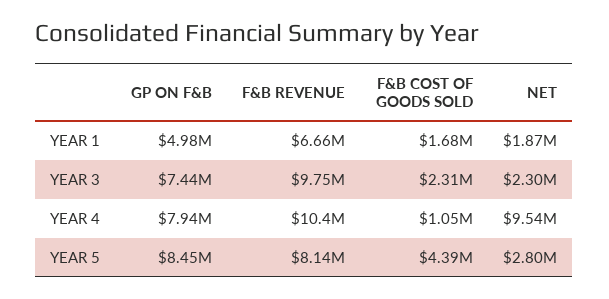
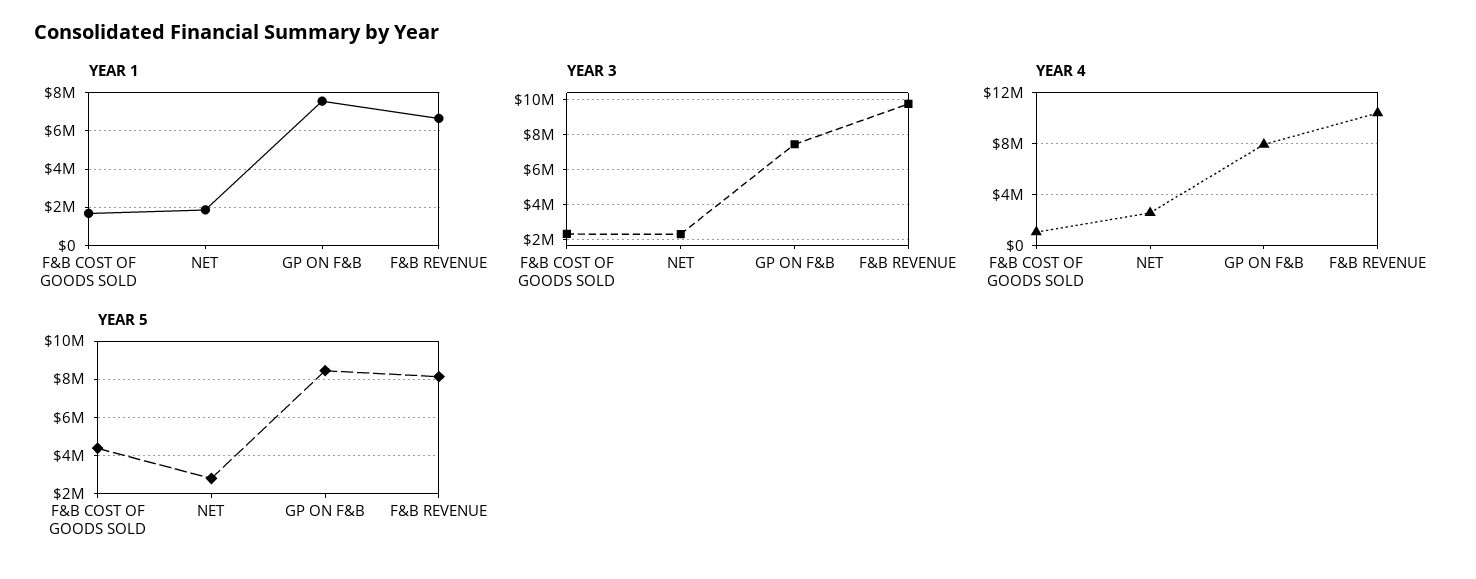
  {
    "YEAR 1": {
-     "GP ON F&B": 4980000,
+     "GP ON F&B": 7500000,
      "F&B REVENUE": 6660000,
      "F&B COST OF GOODS SOLD": 1680000,
      "NET": 1870000
    },
    "YEAR 3": {
      "GP ON F&B": 7440000,
      "F&B REVENUE": 9750000,
      "F&B COST OF GOODS SOLD": 2310000,
      "NET": 2300000
    },
    "YEAR 4": {
      "GP ON F&B": 7940000,
      "F&B REVENUE": 10400000,
      "F&B COST OF GOODS SOLD": 1050000,
-     "NET": 9540000
+     "NET": 2500000
    },
    "YEAR 5": {
      "GP ON F&B": 8450000,
      "F&B REVENUE": 8140000,
      "F&B COST OF GOODS SOLD": 4390000,
      "NET": 2800000
    }
  }

